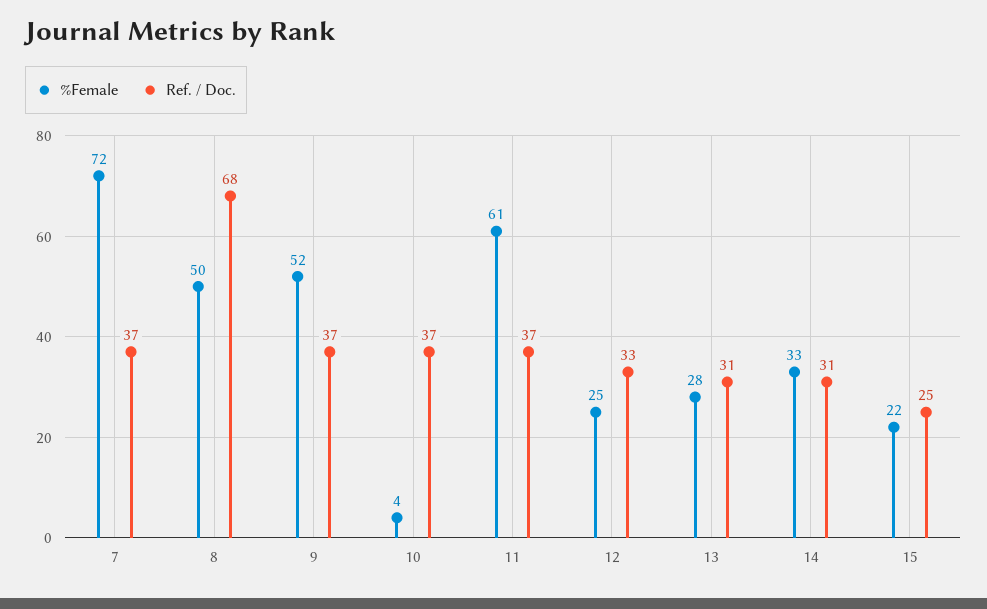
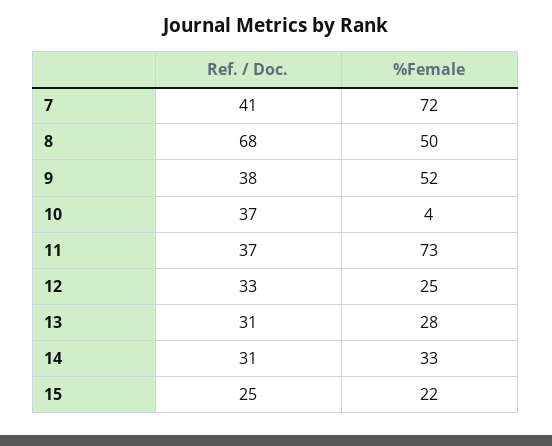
  {
    "%Female": {
      "7": 72,
      "8": 50,
      "9": 52,
      "10": 4,
-     "11": 61,
+     "11": 73,
      "12": 25,
      "13": 28,
      "14": 33,
      "15": 22
    },
    "Ref. / Doc.": {
-     "7": 37,
+     "7": 41,
      "8": 68,
-     "9": 37,
+     "9": 38,
      "10": 37,
      "11": 37,
      "12": 33,
      "13": 31,
      "14": 31,
      "15": 25
    }
  }

